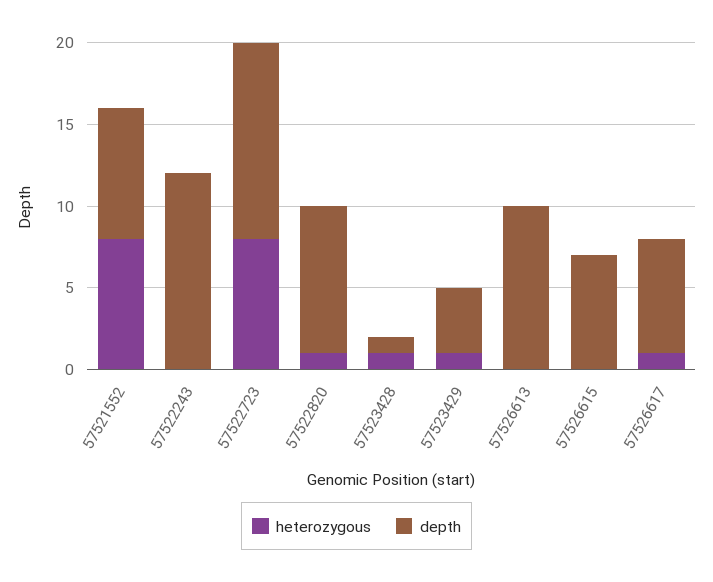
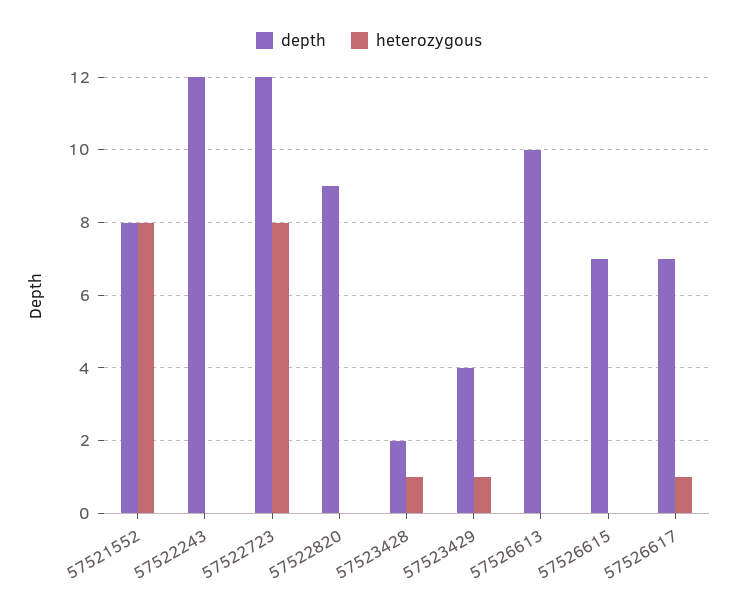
  {
    "heterozygous": {
      "57521552": 8,
      "57522243": 0,
      "57522723": 8,
-     "57522820": 1,
+     "57522820": 0,
      "57523428": 1,
      "57523429": 1,
      "57526613": 0,
      "57526615": 0,
      "57526617": 1
    },
    "depth": {
      "57521552": 8,
      "57522243": 12,
      "57522723": 12,
      "57522820": 9,
-     "57523428": 1,
+     "57523428": 2,
      "57523429": 4,
      "57526613": 10,
      "57526615": 7,
      "57526617": 7
    }
  }

